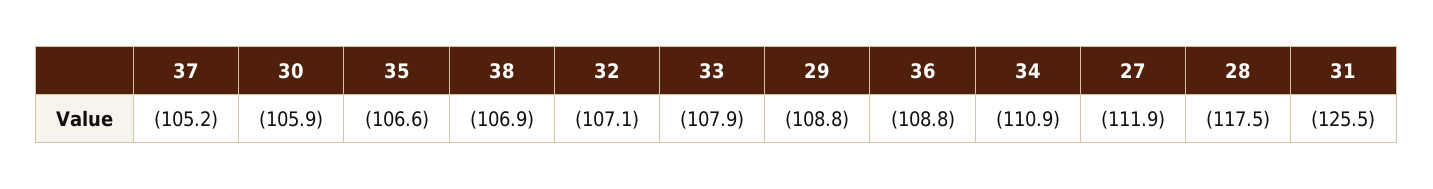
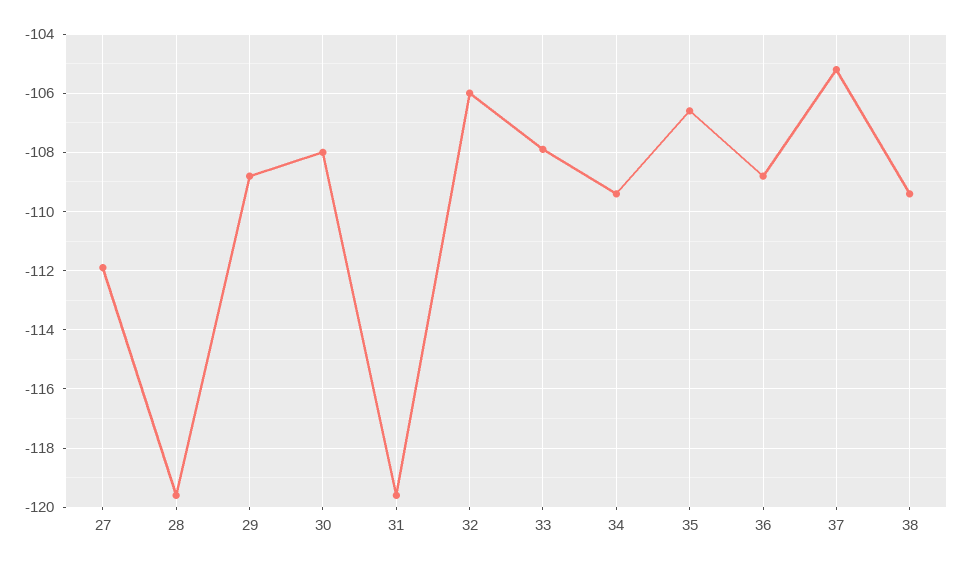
  {
    "37": -105.2,
-   "30": -105.9,
+   "30": -108,
    "35": -106.6,
-   "38": -106.9,
+   "38": -109.5,
-   "32": -107.1,
+   "32": -106,
    "33": -107.9,
    "29": -108.8,
    "36": -108.8,
-   "34": -110.9,
+   "34": -109.5,
    "27": -111.9,
-   "28": -117.5,
+   "28": -119.5,
-   "31": -125.5
+   "31": -119.5
  }

